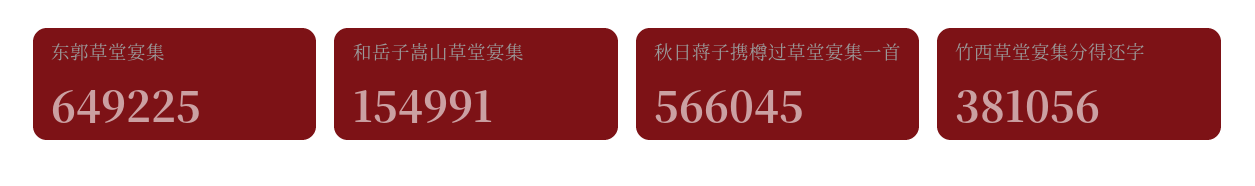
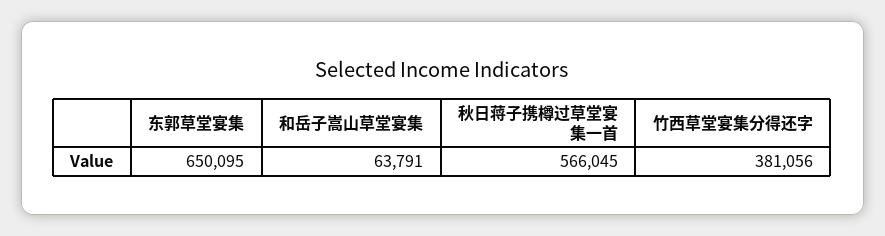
  {
-   "东郭草堂宴集": 649225,
+   "东郭草堂宴集": 650095,
-   "和岳子嵩山草堂宴集": 154991,
+   "和岳子嵩山草堂宴集": 63791,
    "秋日蒋子携樽过草堂宴集一首": 566045,
    "竹西草堂宴集分得还字": 381056
  }

